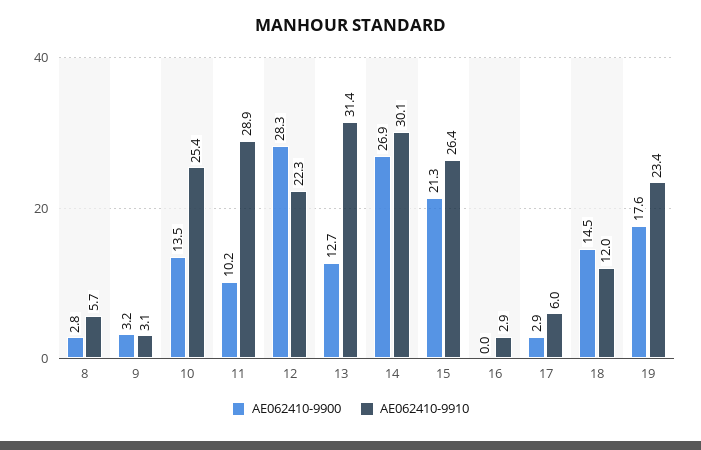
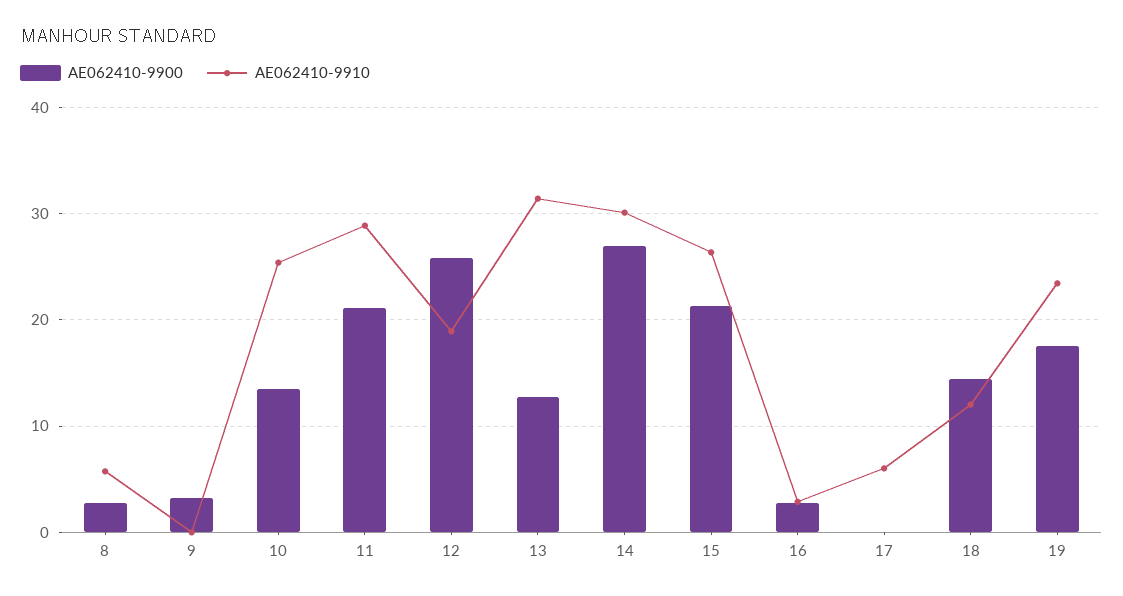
  {
    "AE062410-9900": {
      "8": 2.8,
      "9": 3.2,
      "10": 13.5,
-     "11": 10.2,
+     "11": 21,
-     "12": 28.3,
+     "12": 26,
      "13": 12.7,
      "14": 26.9,
      "15": 21.3,
-     "16": 0,
+     "16": 3,
-     "17": 2.9,
+     "17": 0,
      "18": 14.5,
      "19": 17.6
    },
    "AE062410-9910": {
      "8": 5.7,
-     "9": 3.1,
+     "9": 0,
      "10": 25.4,
      "11": 28.9,
-     "12": 22.3,
+     "12": 19,
      "13": 31.4,
      "14": 30.1,
      "15": 26.4,
      "16": 2.9,
      "17": 6,
      "18": 12,
      "19": 23.4
    }
  }

